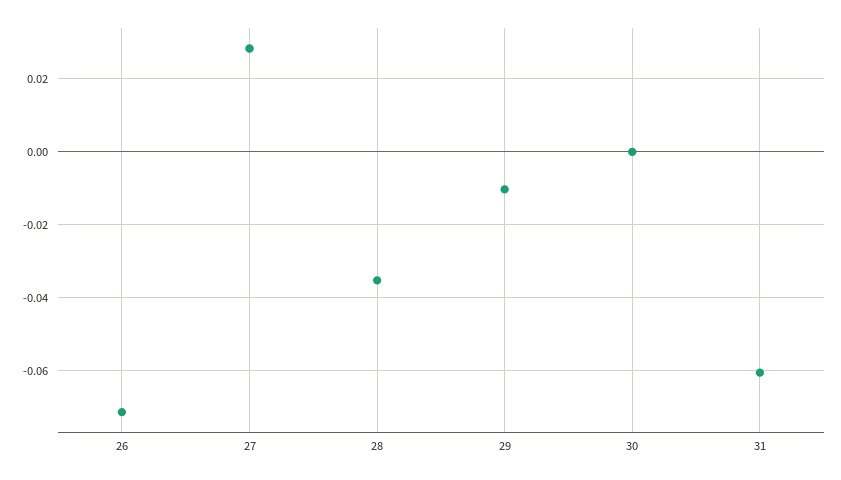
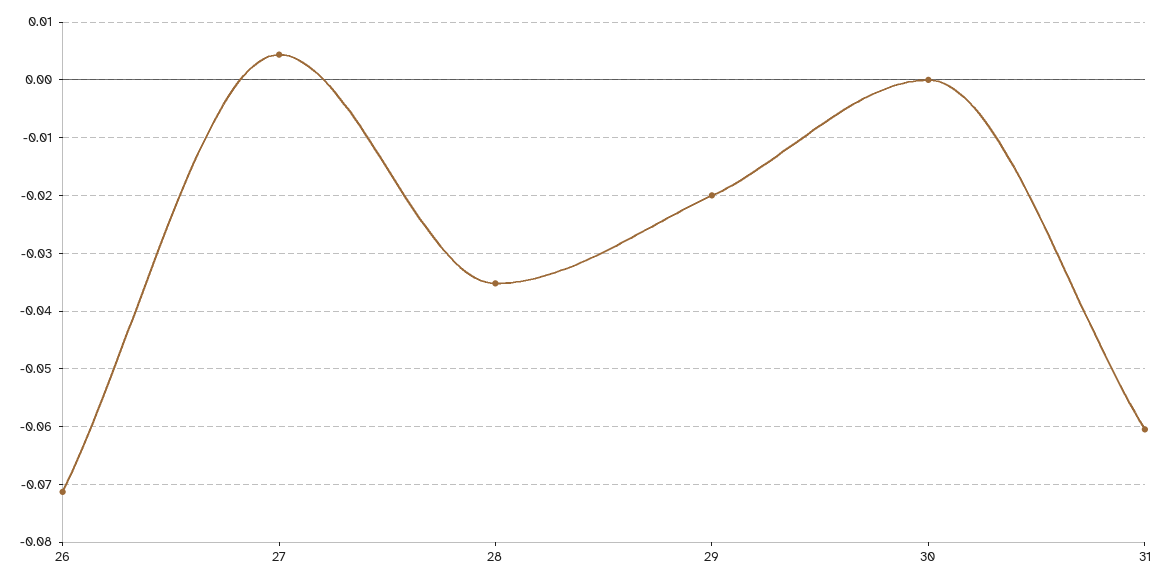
  {
    "26": -0.072,
-   "27": 0.028,
+   "27": 0.004,
    "28": -0.036,
-   "29": -0.01,
+   "29": -0.02,
    "30": 0,
    "31": -0.06
  }

